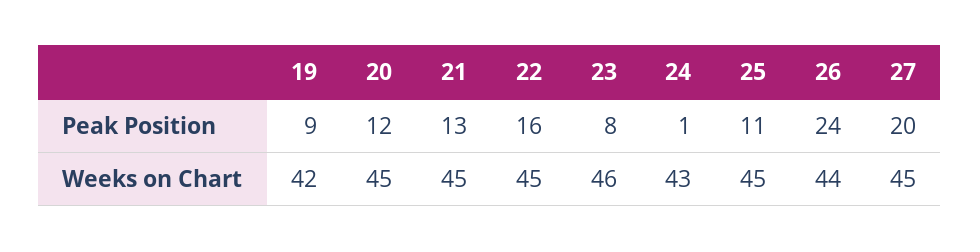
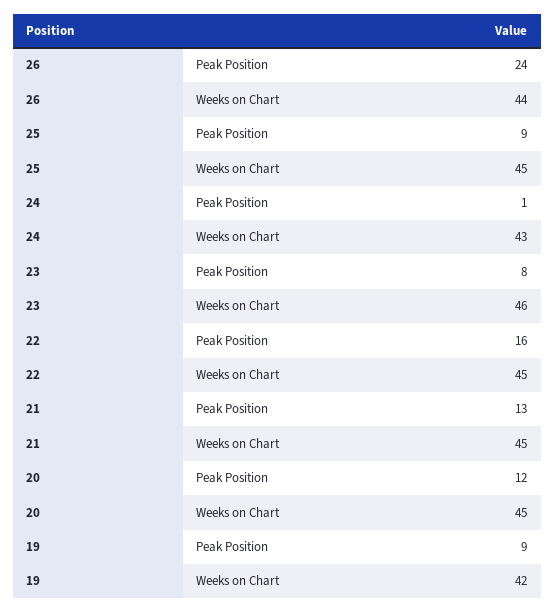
  {
    "19": {
      "Peak Position": 9,
      "Weeks on Chart": 42
    },
    "20": {
      "Peak Position": 12,
      "Weeks on Chart": 45
    },
    "21": {
      "Peak Position": 13,
      "Weeks on Chart": 45
    },
    "22": {
      "Peak Position": 16,
      "Weeks on Chart": 45
    },
    "23": {
      "Peak Position": 8,
      "Weeks on Chart": 46
    },
    "24": {
      "Peak Position": 1,
      "Weeks on Chart": 43
    },
    "25": {
-     "Peak Position": 11,
+     "Peak Position": 9,
      "Weeks on Chart": 45
    },
    "26": {
      "Peak Position": 24,
      "Weeks on Chart": 44
-   },
+   }
-   "27": {
-     "Peak Position": 20,
-     "Weeks on Chart": 45
-   }
  }

